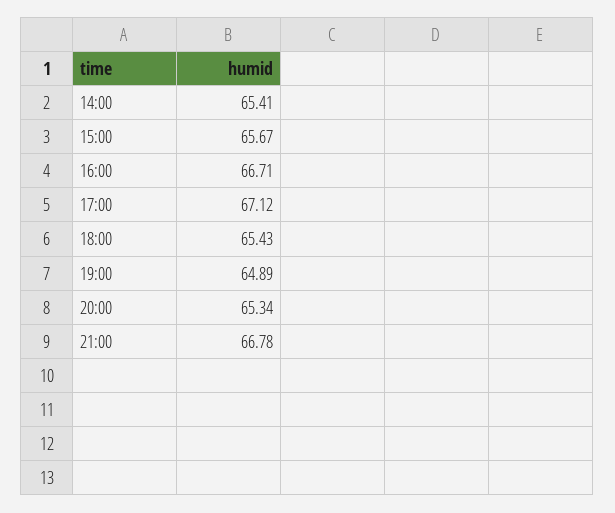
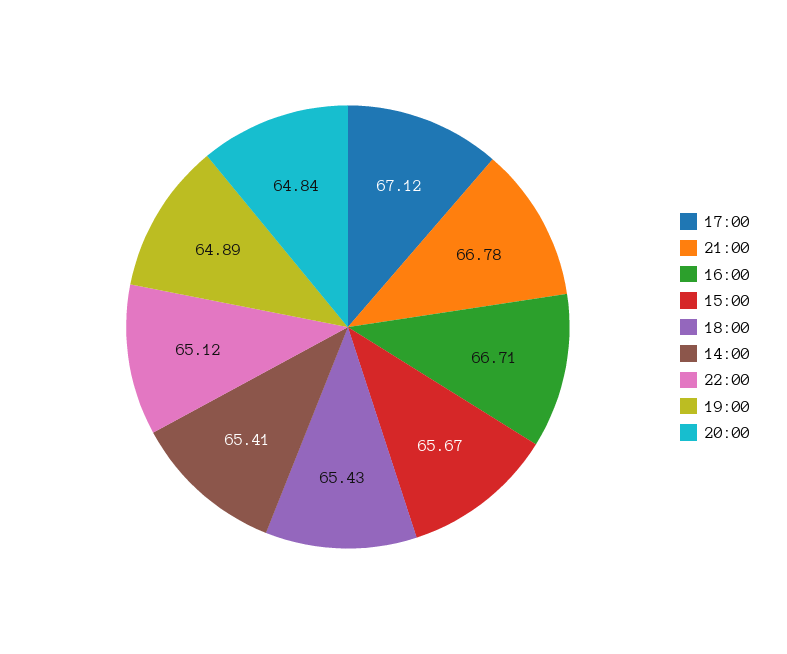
  {
    "14:00": 65.41,
    "15:00": 65.67,
    "16:00": 66.71,
    "17:00": 67.12,
    "18:00": 65.43,
    "19:00": 64.89,
-   "20:00": 65.34,
+   "20:00": 64.84,
-   "21:00": 66.78
+   "21:00": 66.78,
+   "22:00": 65.12
  }

